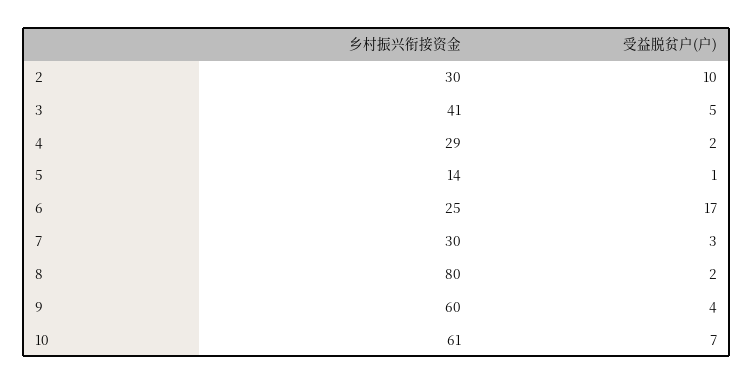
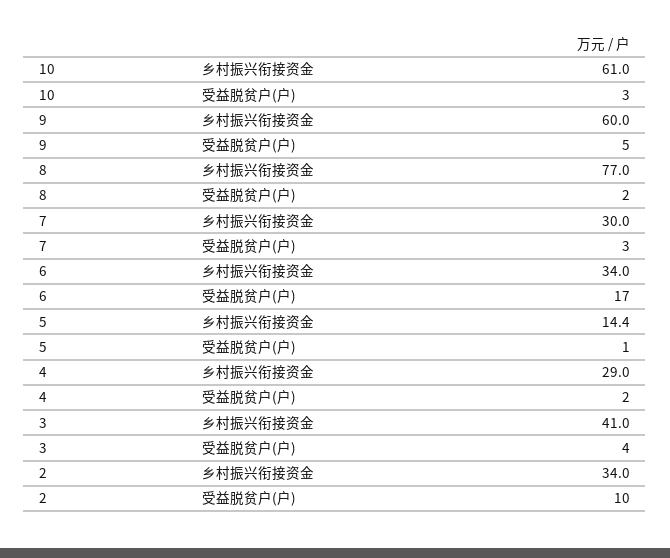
  {
    "乡村振兴衔接资金": {
-     "2": 30,
+     "2": 34,
      "3": 41,
      "4": 29,
      "5": 14.4,
-     "6": 25,
+     "6": 34,
      "7": 30,
-     "8": 80,
+     "8": 77,
      "9": 60,
      "10": 61
    },
    "受益脱贫户(户)": {
      "2": 10,
-     "3": 5,
+     "3": 4,
      "4": 2,
      "5": 1,
      "6": 17,
      "7": 3,
      "8": 2,
-     "9": 4,
+     "9": 5,
-     "10": 7
+     "10": 3
    }
  }

